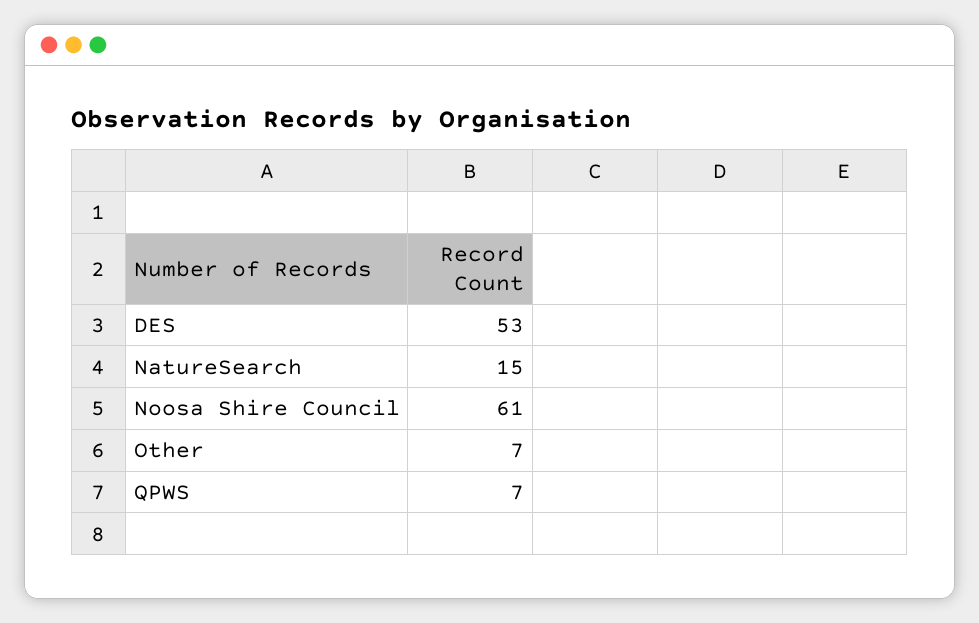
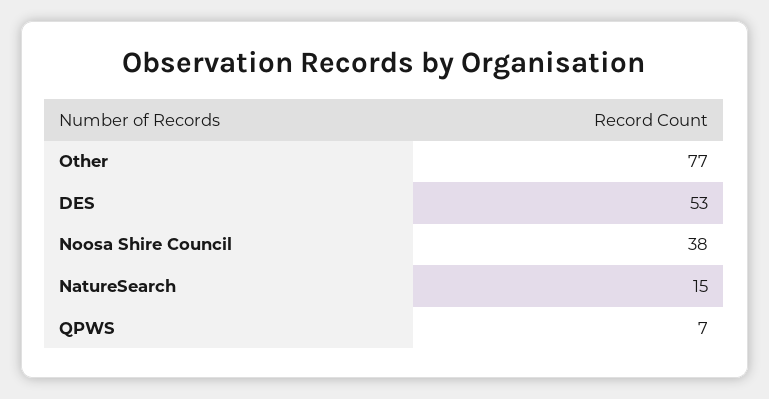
  {
    "DES": 53,
    "NatureSearch": 15,
-   "Noosa Shire Council": 61,
+   "Noosa Shire Council": 38,
-   "Other": 7,
+   "Other": 77,
    "QPWS": 7
  }

